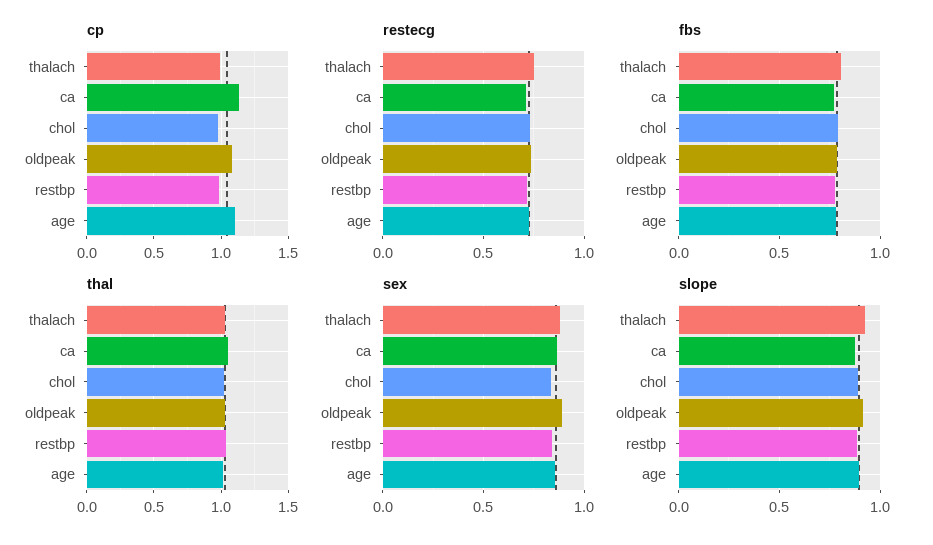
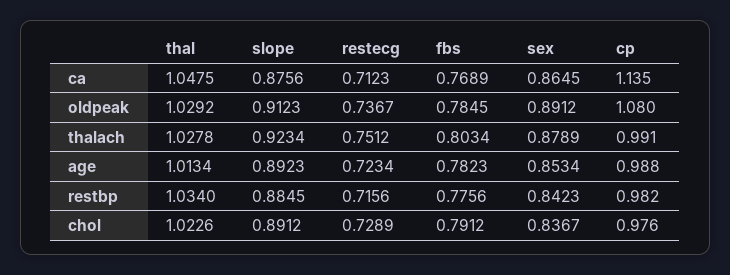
  {
    "cp": {
      "thalach": 0.991,
      "ca": 1.135,
      "chol": 0.976,
      "oldpeak": 1.08,
      "restbp": 0.982,
-     "age": 1.1
+     "age": 0.988
    },
    "restecg": {
      "thalach": 0.7512,
      "ca": 0.7123,
      "chol": 0.7289,
      "oldpeak": 0.7367,
      "restbp": 0.7156,
      "age": 0.7234
    },
    "fbs": {
      "thalach": 0.8034,
      "ca": 0.7689,
      "chol": 0.7912,
      "oldpeak": 0.7845,
      "restbp": 0.7756,
      "age": 0.7823
    },
    "thal": {
      "thalach": 1.0278,
      "ca": 1.0475,
      "chol": 1.0226,
      "oldpeak": 1.0292,
      "restbp": 1.034,
      "age": 1.0134
    },
    "sex": {
      "thalach": 0.8789,
      "ca": 0.8645,
      "chol": 0.8367,
      "oldpeak": 0.8912,
      "restbp": 0.8423,
      "age": 0.8534
    },
    "slope": {
      "thalach": 0.9234,
      "ca": 0.8756,
      "chol": 0.8912,
      "oldpeak": 0.9123,
      "restbp": 0.8845,
      "age": 0.8923
    }
  }

